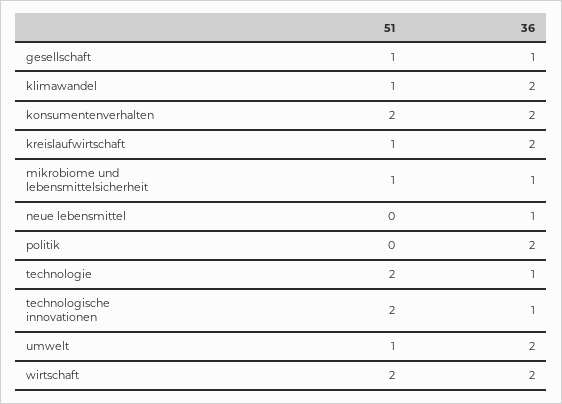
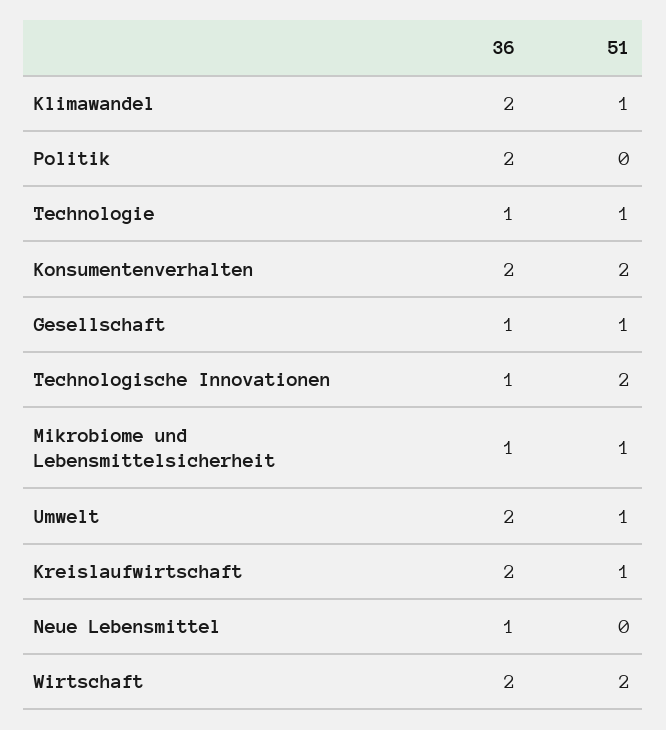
  {
    "51": {
      "gesellschaft": 1,
      "klimawandel": 1,
      "konsumentenverhalten": 2,
      "kreislaufwirtschaft": 1,
      "mikrobiome und lebensmittelsicherheit": 1,
      "neue lebensmittel": 0,
      "politik": 0,
-     "technologie": 2,
+     "technologie": 1,
      "technologische innovationen": 2,
      "umwelt": 1,
      "wirtschaft": 2
    },
    "36": {
      "gesellschaft": 1,
      "klimawandel": 2,
      "konsumentenverhalten": 2,
      "kreislaufwirtschaft": 2,
      "mikrobiome und lebensmittelsicherheit": 1,
      "neue lebensmittel": 1,
      "politik": 2,
      "technologie": 1,
      "technologische innovationen": 1,
      "umwelt": 2,
      "wirtschaft": 2
    }
  }

